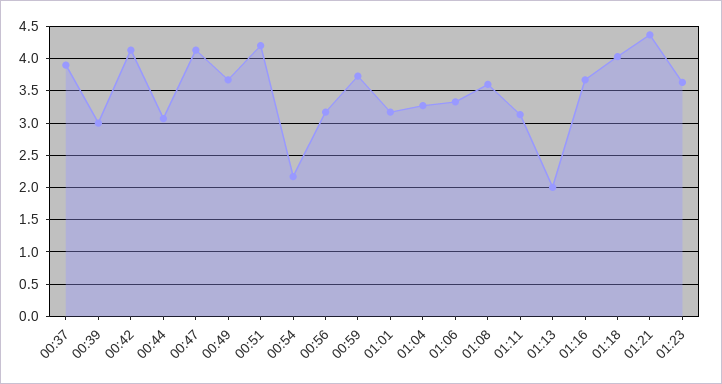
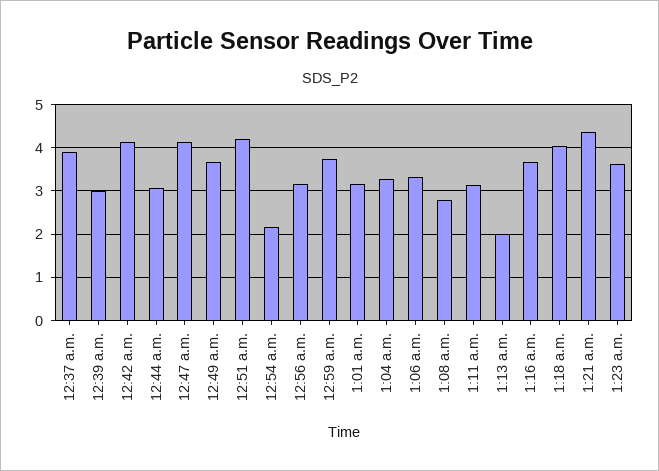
  {
    "00:37": 3.9,
    "00:39": 3,
    "00:42": 4.1,
    "00:44": 3.1,
    "00:47": 4.1,
    "00:49": 3.7,
    "00:51": 4.2,
    "00:54": 2.2,
    "00:56": 3.2,
    "00:59": 3.7,
    "01:01": 3.2,
    "01:04": 3.3,
    "01:06": 3.3,
-   "01:08": 3.6,
+   "01:08": 2.8,
    "01:11": 3.1,
    "01:13": 2,
    "01:16": 3.7,
    "01:18": 4,
    "01:21": 4.4,
    "01:23": 3.6
  }

